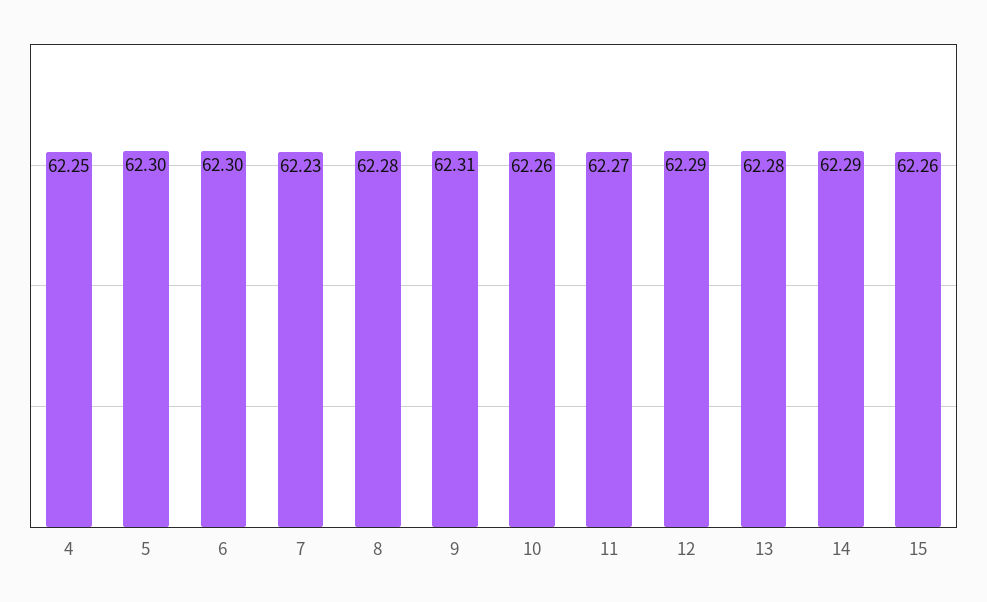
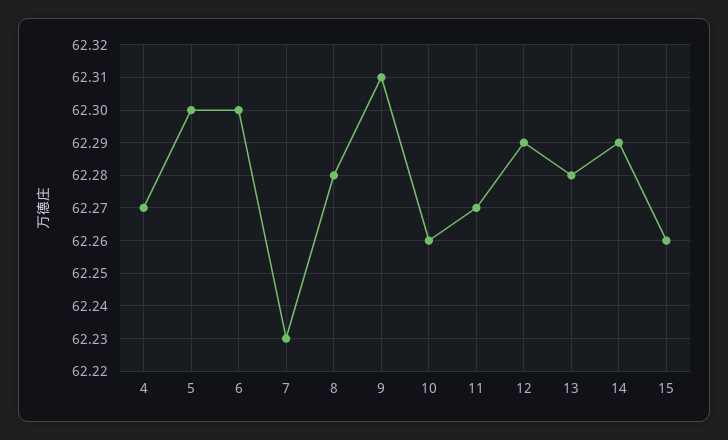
  {
-   "4": 62.25,
+   "4": 62.27,
    "5": 62.3,
    "6": 62.3,
    "7": 62.23,
    "8": 62.28,
    "9": 62.31,
    "10": 62.26,
    "11": 62.27,
    "12": 62.29,
    "13": 62.28,
    "14": 62.29,
    "15": 62.26
  }

